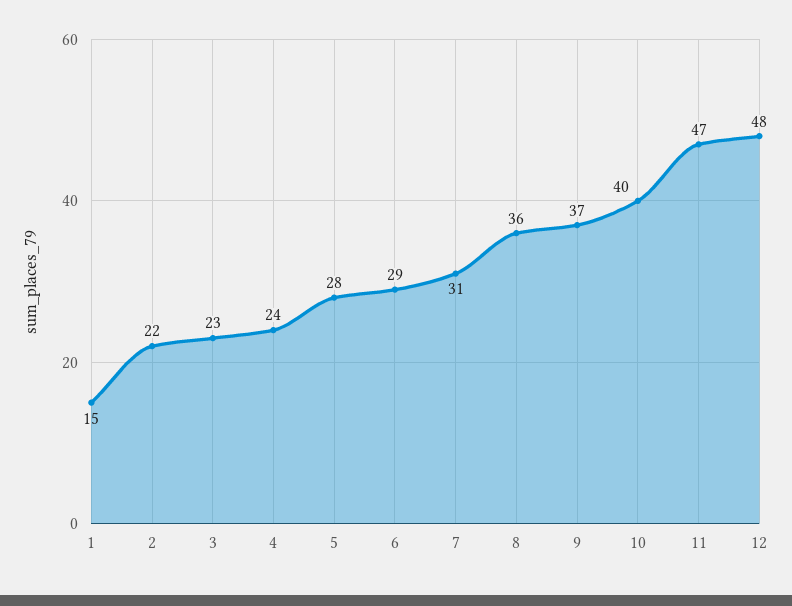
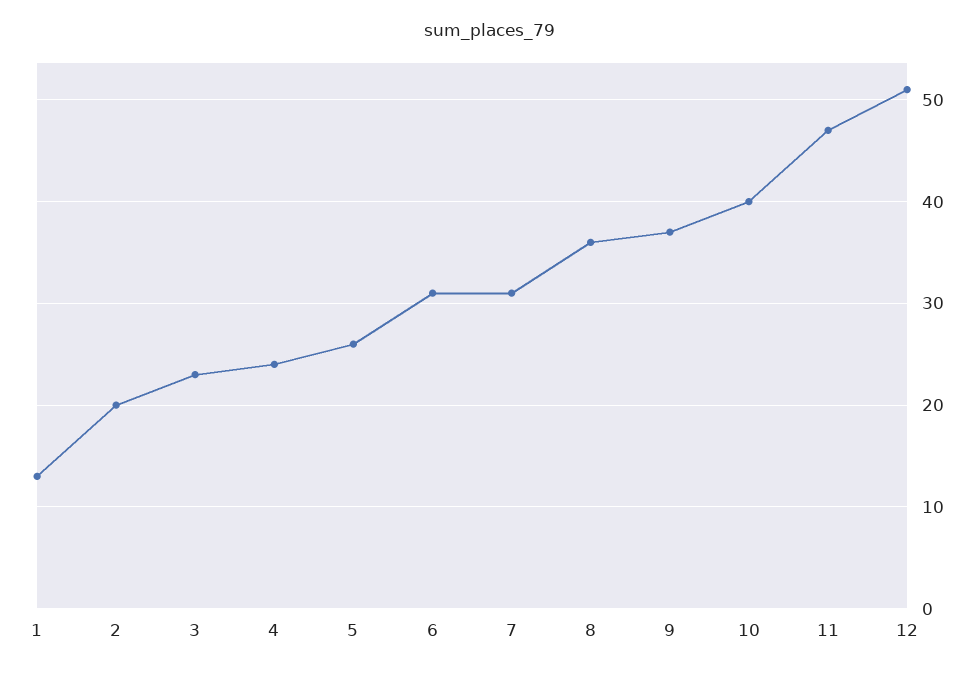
  {
-   "1": 15,
+   "1": 13,
-   "2": 22,
+   "2": 20,
    "3": 23,
    "4": 24,
-   "5": 28,
+   "5": 26,
-   "6": 29,
+   "6": 31,
    "7": 31,
    "8": 36,
    "9": 37,
    "10": 40,
    "11": 47,
-   "12": 48
+   "12": 51
  }

